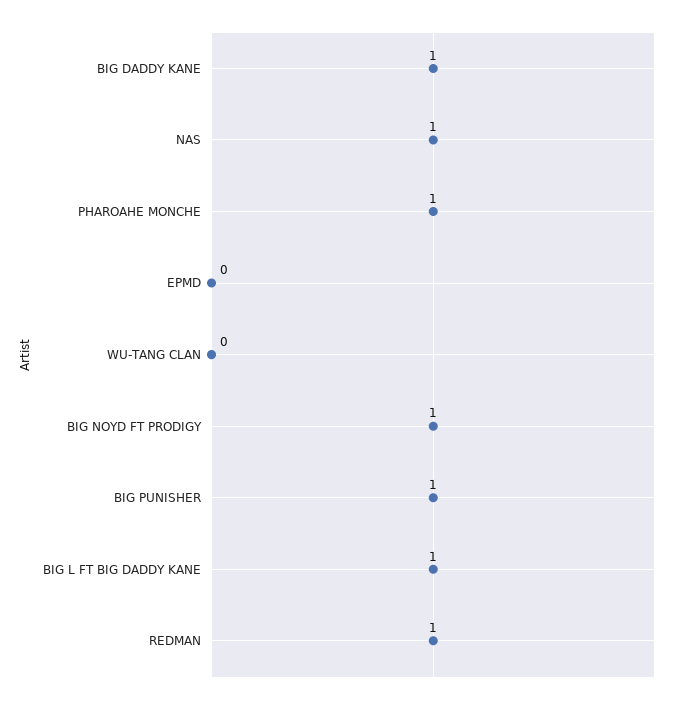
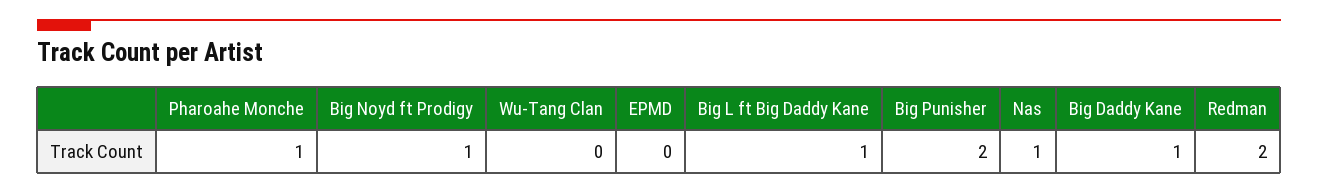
  {
    "BIG DADDY KANE": 1,
    "NAS": 1,
    "PHAROAHE MONCHE": 1,
    "EPMD": 0,
    "WU-TANG CLAN": 0,
    "BIG NOYD FT PRODIGY": 1,
-   "BIG PUNISHER": 1,
+   "BIG PUNISHER": 2,
    "BIG L FT BIG DADDY KANE": 1,
-   "REDMAN": 1
+   "REDMAN": 2
  }

